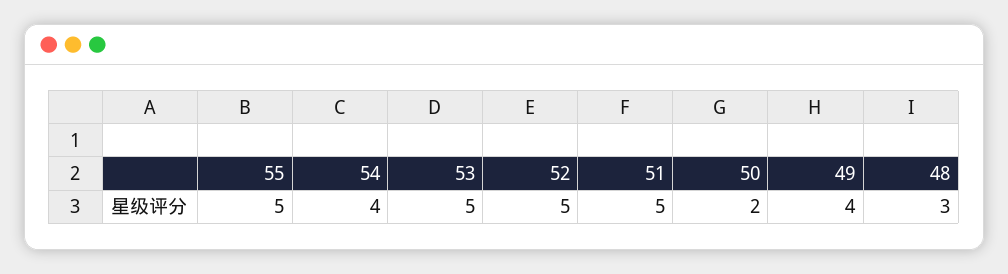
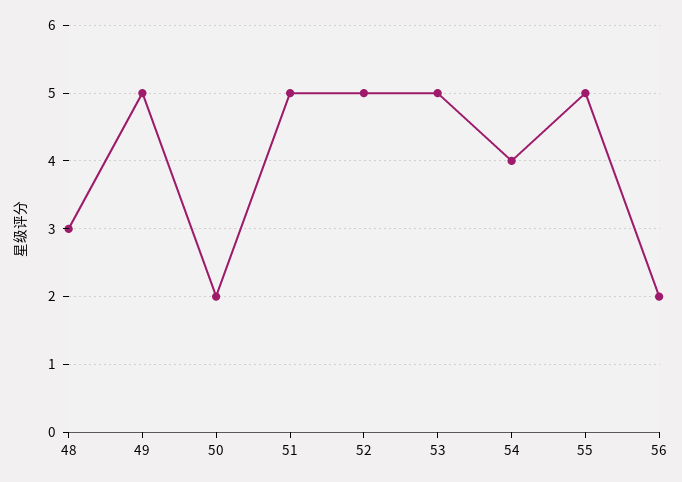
  {
    "55": 5,
    "54": 4,
    "53": 5,
    "52": 5,
    "51": 5,
    "50": 2,
-   "49": 4,
+   "49": 5,
-   "48": 3
+   "48": 3,
+   "56": 2
  }

